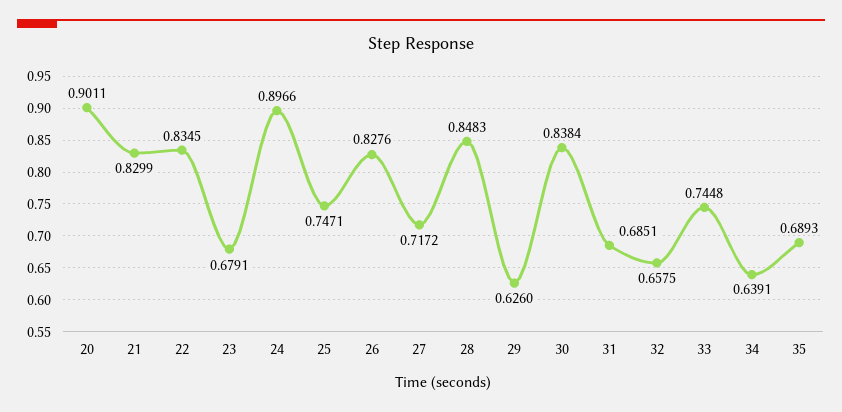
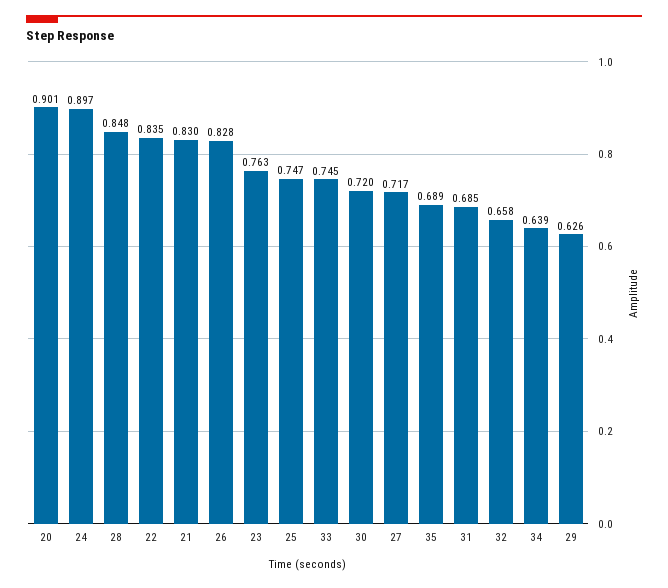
  {
    "20": 0.9011,
    "21": 0.8299,
    "22": 0.8345,
-   "23": 0.6791,
+   "23": 0.763,
    "24": 0.8966,
    "25": 0.7471,
    "26": 0.8276,
    "27": 0.7172,
    "28": 0.8483,
    "29": 0.626,
-   "30": 0.8384,
+   "30": 0.72,
    "31": 0.6851,
    "32": 0.6575,
    "33": 0.7448,
    "34": 0.6391,
    "35": 0.6893
  }

